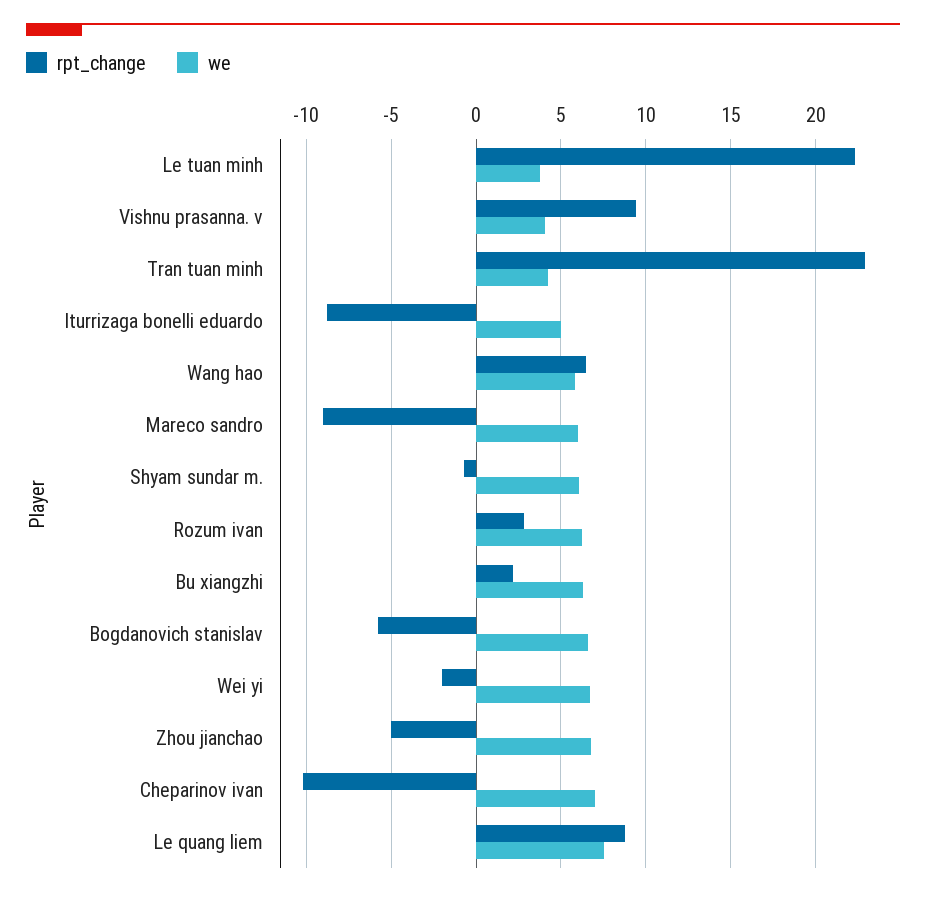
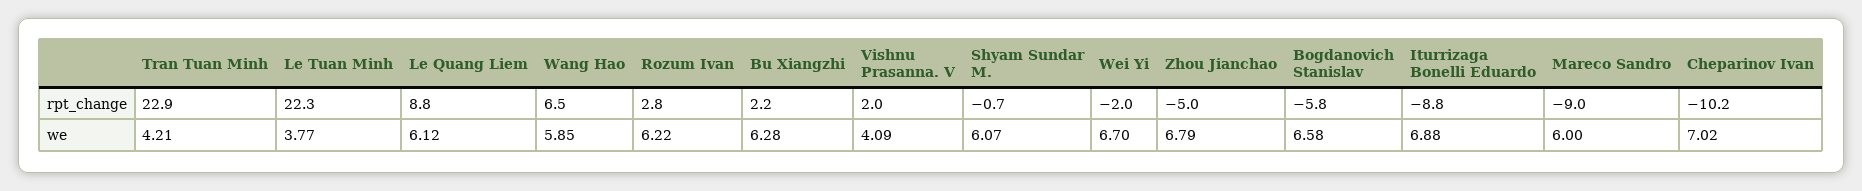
  {
    "rpt_change": {
      "Le tuan minh": 22.3,
-     "Vishnu prasanna. v": 9.5,
+     "Vishnu prasanna. v": 2,
      "Tran tuan minh": 22.9,
      "Iturrizaga bonelli eduardo": -8.8,
      "Wang hao": 6.5,
      "Mareco sandro": -9,
      "Shyam sundar m.": -0.7,
      "Rozum ivan": 2.8,
      "Bu xiangzhi": 2.2,
      "Bogdanovich stanislav": -5.8,
      "Wei yi": -2,
      "Zhou jianchao": -5,
      "Cheparinov ivan": -10.2,
      "Le quang liem": 8.8
    },
    "we": {
      "Le tuan minh": 3.77,
      "Vishnu prasanna. v": 4.09,
      "Tran tuan minh": 4.21,
-     "Iturrizaga bonelli eduardo": 5,
+     "Iturrizaga bonelli eduardo": 6.88,
      "Wang hao": 5.85,
      "Mareco sandro": 6,
      "Shyam sundar m.": 6.07,
      "Rozum ivan": 6.22,
      "Bu xiangzhi": 6.28,
      "Bogdanovich stanislav": 6.58,
      "Wei yi": 6.7,
      "Zhou jianchao": 6.79,
      "Cheparinov ivan": 7.02,
-     "Le quang liem": 7.5
+     "Le quang liem": 6.12
    }
  }

